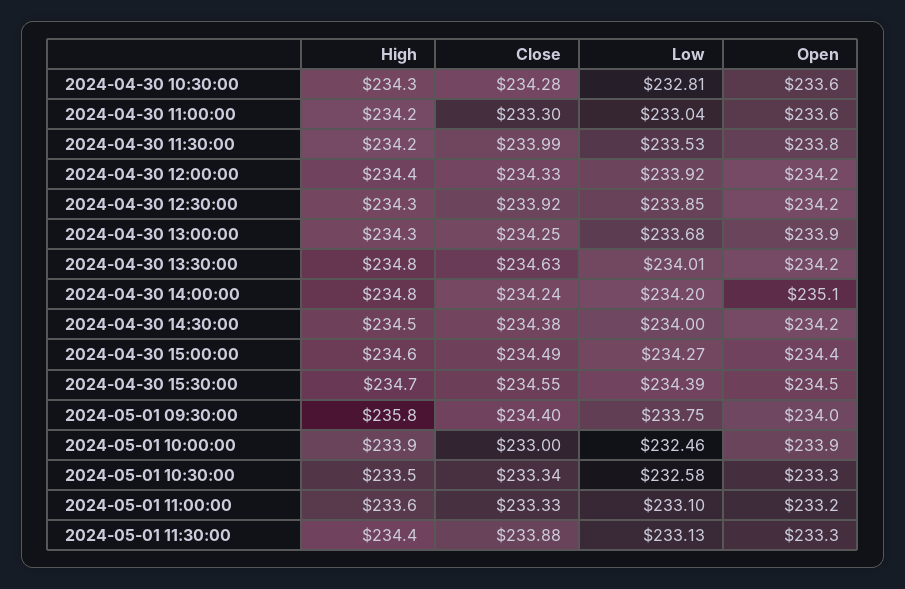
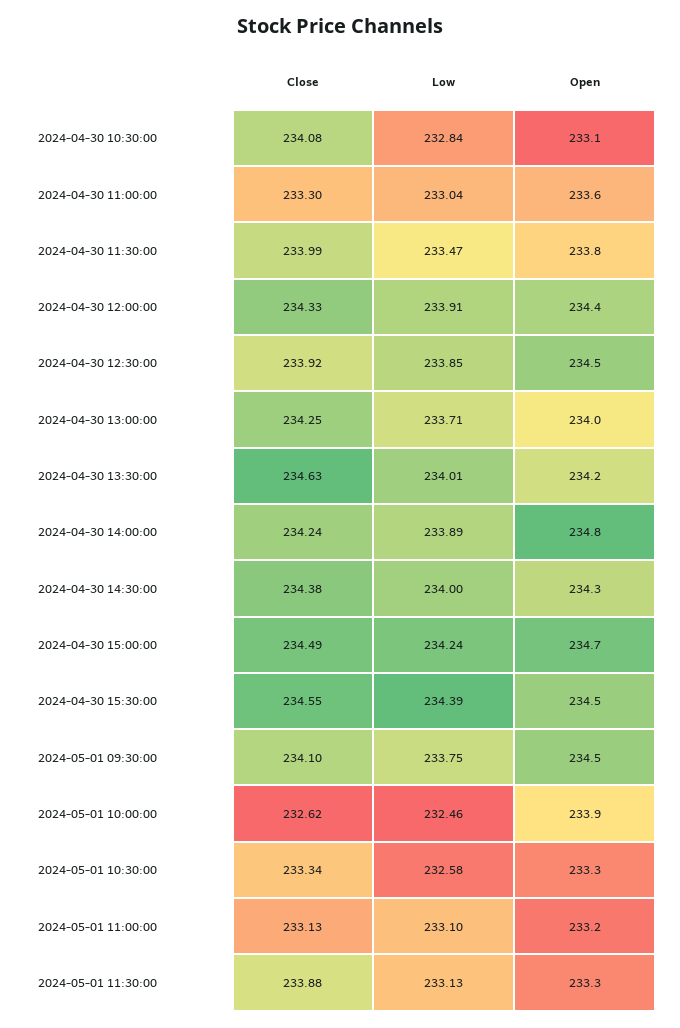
  {
-   "High": {
-     "2024-04-30 10:30:00": 234.3,
-     "2024-04-30 11:00:00": 234.2,
-     "2024-04-30 11:30:00": 234.2,
-     "2024-04-30 12:00:00": 234.4,
-     "2024-04-30 12:30:00": 234.3,
-     "2024-04-30 13:00:00": 234.3,
-     "2024-04-30 13:30:00": 234.8,
-     "2024-04-30 14:00:00": 234.8,
-     "2024-04-30 14:30:00": 234.5,
-     "2024-04-30 15:00:00": 234.6,
-     "2024-04-30 15:30:00": 234.7,
-     "2024-05-01 09:30:00": 235.8,
-     "2024-05-01 10:00:00": 233.9,
-     "2024-05-01 10:30:00": 233.5,
-     "2024-05-01 11:00:00": 233.6,
-     "2024-05-01 11:30:00": 234.4
-   },
    "Close": {
-     "2024-04-30 10:30:00": 234.28,
+     "2024-04-30 10:30:00": 234.08,
      "2024-04-30 11:00:00": 233.3,
      "2024-04-30 11:30:00": 233.99,
      "2024-04-30 12:00:00": 234.33,
      "2024-04-30 12:30:00": 233.92,
      "2024-04-30 13:00:00": 234.25,
      "2024-04-30 13:30:00": 234.63,
      "2024-04-30 14:00:00": 234.24,
      "2024-04-30 14:30:00": 234.38,
      "2024-04-30 15:00:00": 234.49,
      "2024-04-30 15:30:00": 234.55,
-     "2024-05-01 09:30:00": 234.4,
+     "2024-05-01 09:30:00": 234.1,
-     "2024-05-01 10:00:00": 233,
+     "2024-05-01 10:00:00": 232.62,
      "2024-05-01 10:30:00": 233.34,
-     "2024-05-01 11:00:00": 233.33,
+     "2024-05-01 11:00:00": 233.13,
      "2024-05-01 11:30:00": 233.88
    },
    "Low": {
-     "2024-04-30 10:30:00": 232.81,
+     "2024-04-30 10:30:00": 232.84,
      "2024-04-30 11:00:00": 233.04,
-     "2024-04-30 11:30:00": 233.53,
+     "2024-04-30 11:30:00": 233.47,
-     "2024-04-30 12:00:00": 233.92,
+     "2024-04-30 12:00:00": 233.91,
      "2024-04-30 12:30:00": 233.85,
-     "2024-04-30 13:00:00": 233.68,
+     "2024-04-30 13:00:00": 233.71,
      "2024-04-30 13:30:00": 234.01,
-     "2024-04-30 14:00:00": 234.2,
+     "2024-04-30 14:00:00": 233.89,
      "2024-04-30 14:30:00": 234,
-     "2024-04-30 15:00:00": 234.27,
+     "2024-04-30 15:00:00": 234.24,
      "2024-04-30 15:30:00": 234.39,
      "2024-05-01 09:30:00": 233.75,
      "2024-05-01 10:00:00": 232.46,
      "2024-05-01 10:30:00": 232.58,
      "2024-05-01 11:00:00": 233.1,
      "2024-05-01 11:30:00": 233.13
    },
    "Open": {
-     "2024-04-30 10:30:00": 233.6,
+     "2024-04-30 10:30:00": 233.1,
      "2024-04-30 11:00:00": 233.6,
      "2024-04-30 11:30:00": 233.8,
-     "2024-04-30 12:00:00": 234.2,
+     "2024-04-30 12:00:00": 234.4,
-     "2024-04-30 12:30:00": 234.2,
+     "2024-04-30 12:30:00": 234.5,
-     "2024-04-30 13:00:00": 233.9,
+     "2024-04-30 13:00:00": 234,
      "2024-04-30 13:30:00": 234.2,
-     "2024-04-30 14:00:00": 235.1,
+     "2024-04-30 14:00:00": 234.8,
-     "2024-04-30 14:30:00": 234.2,
+     "2024-04-30 14:30:00": 234.3,
-     "2024-04-30 15:00:00": 234.4,
+     "2024-04-30 15:00:00": 234.7,
      "2024-04-30 15:30:00": 234.5,
-     "2024-05-01 09:30:00": 234,
+     "2024-05-01 09:30:00": 234.5,
      "2024-05-01 10:00:00": 233.9,
      "2024-05-01 10:30:00": 233.3,
      "2024-05-01 11:00:00": 233.2,
      "2024-05-01 11:30:00": 233.3
    }
  }

